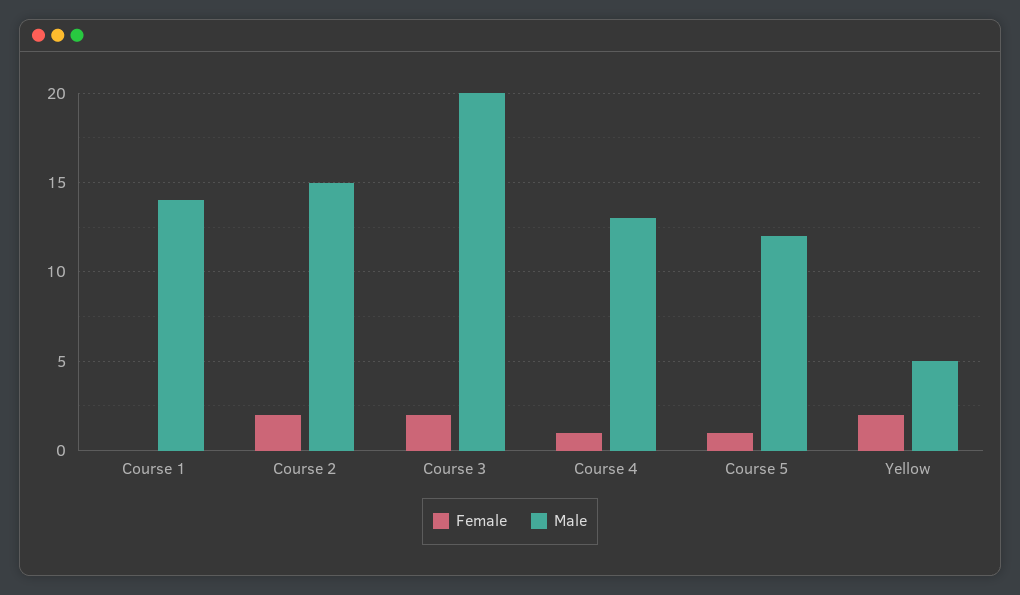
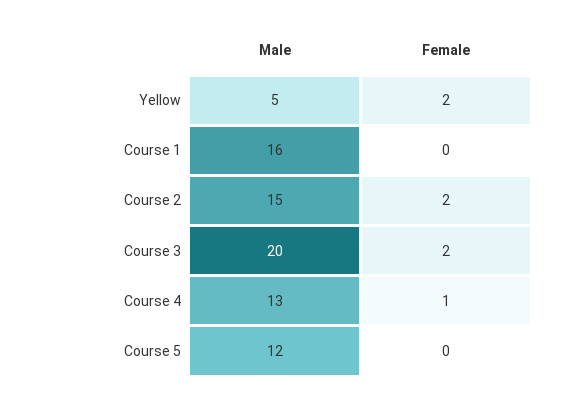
  {
    "Female": {
      "Course 1": 0,
      "Course 2": 2,
      "Course 3": 2,
      "Course 4": 1,
-     "Course 5": 1,
+     "Course 5": 0,
      "Yellow": 2
    },
    "Male": {
-     "Course 1": 14,
+     "Course 1": 16,
      "Course 2": 15,
      "Course 3": 20,
      "Course 4": 13,
      "Course 5": 12,
      "Yellow": 5
    }
  }

